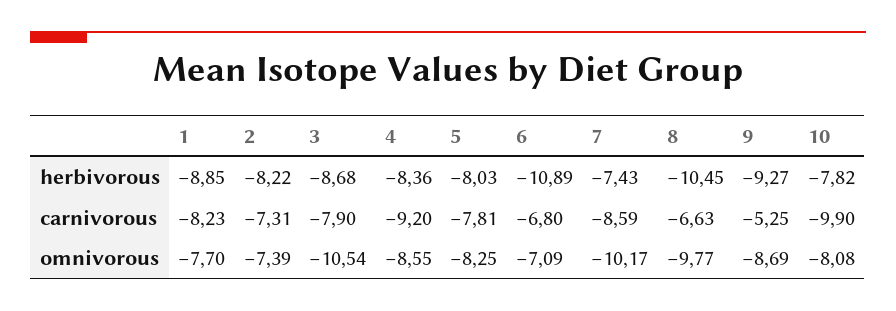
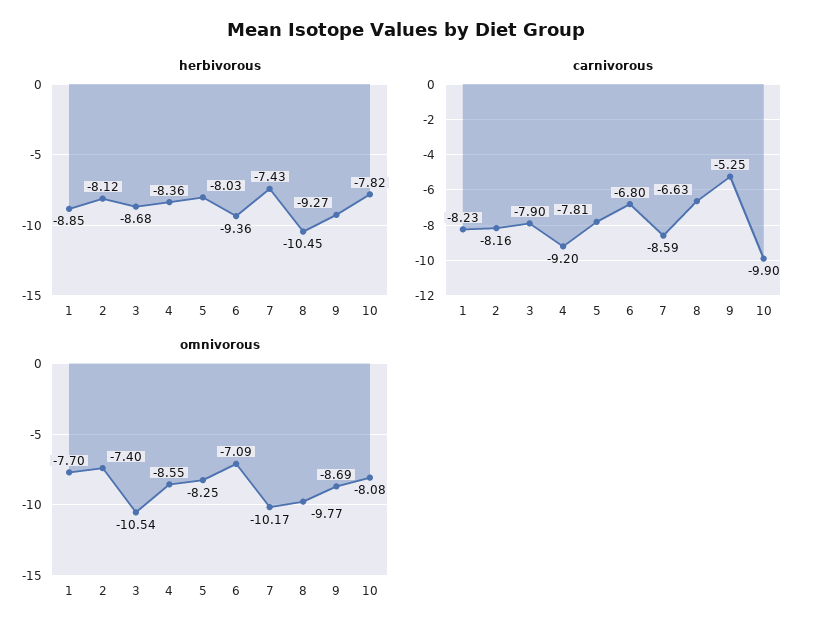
  {
    "herbivorous": {
      "1": -8.85,
-     "2": -8.22,
+     "2": -8.12,
      "3": -8.68,
      "4": -8.36,
      "5": -8.03,
-     "6": -10.89,
+     "6": -9.36,
      "7": -7.43,
      "8": -10.45,
      "9": -9.27,
      "10": -7.82
    },
    "carnivorous": {
      "1": -8.23,
-     "2": -7.31,
+     "2": -8.16,
      "3": -7.9,
      "4": -9.2,
      "5": -7.81,
      "6": -6.8,
      "7": -8.59,
      "8": -6.63,
      "9": -5.25,
      "10": -9.9
    },
    "omnivorous": {
      "1": -7.7,
-     "2": -7.39,
+     "2": -7.4,
      "3": -10.54,
      "4": -8.55,
      "5": -8.25,
      "6": -7.09,
      "7": -10.17,
      "8": -9.77,
      "9": -8.69,
      "10": -8.08
    }
  }

